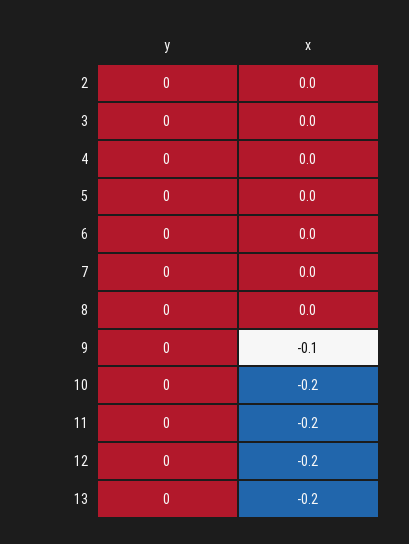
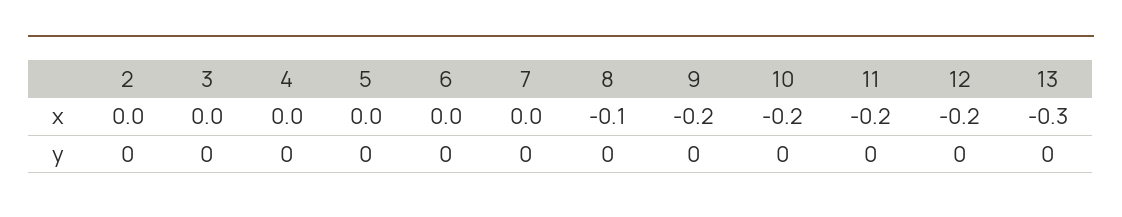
  {
    "y": {
      "2": 0,
      "3": 0,
      "4": 0,
      "5": 0,
      "6": 0,
      "7": 0,
      "8": 0,
      "9": 0,
      "10": 0,
      "11": 0,
      "12": 0,
      "13": 0
    },
    "x": {
      "2": 0,
      "3": 0,
      "4": 0,
      "5": 0,
      "6": 0,
      "7": 0,
-     "8": 0,
+     "8": -0.1,
-     "9": -0.1,
+     "9": -0.2,
      "10": -0.2,
      "11": -0.2,
      "12": -0.2,
-     "13": -0.2
+     "13": -0.3
    }
  }

